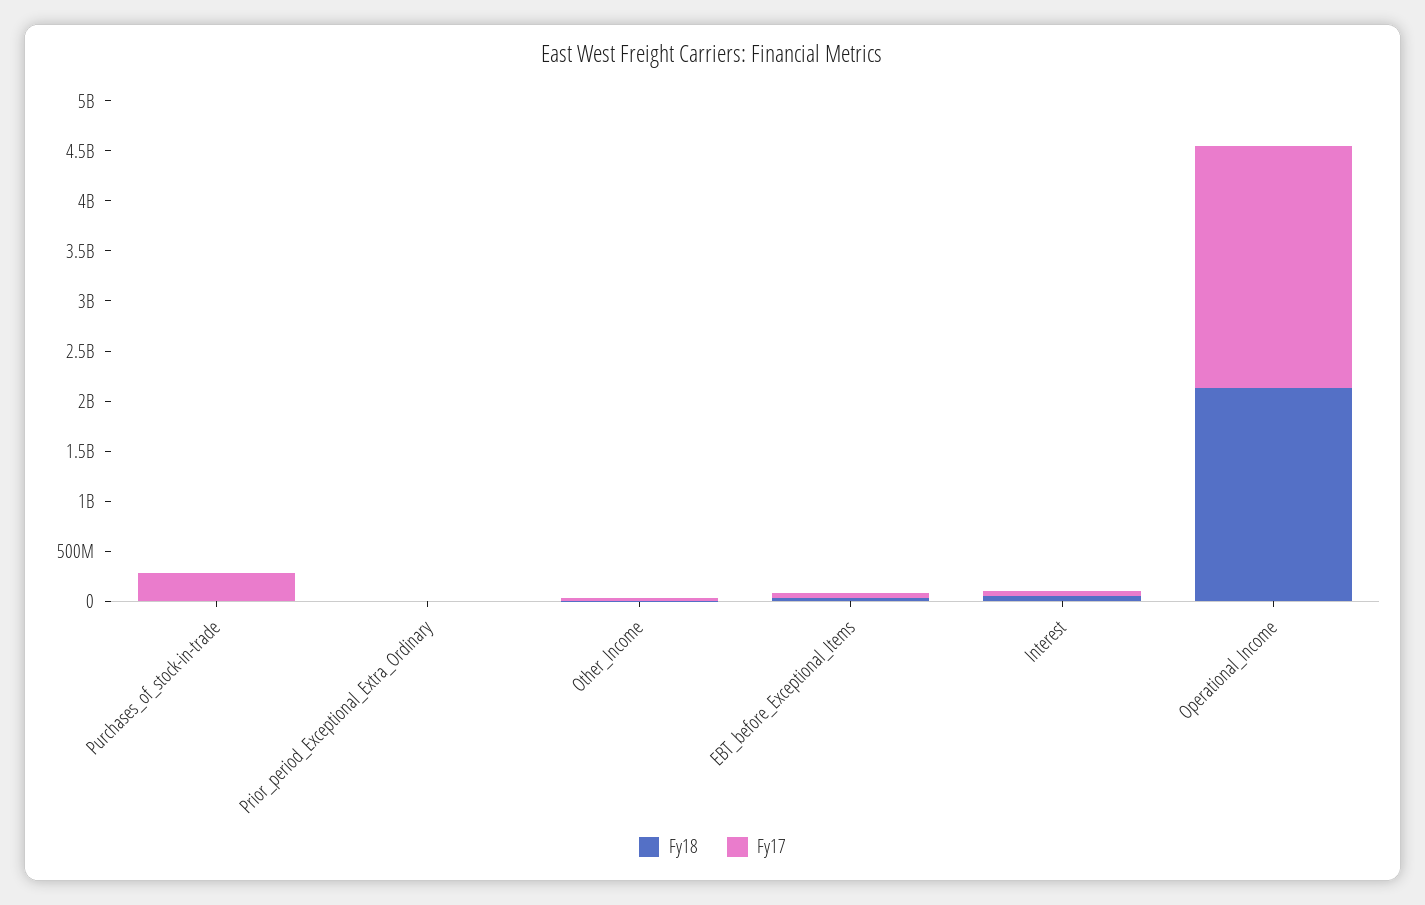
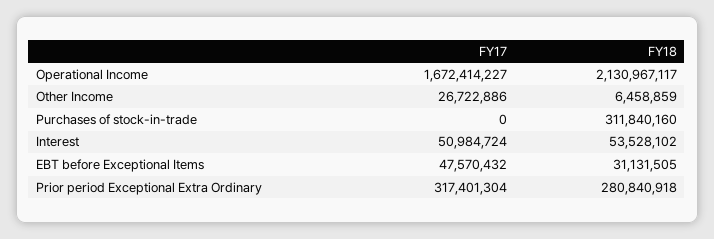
  {
    "Fy18": {
-     "Purchases_of_stock-in-trade": 0,
+     "Purchases_of_stock-in-trade": 311840160,
-     "Prior_period_Exceptional_Extra_Ordinary": 0,
+     "Prior_period_Exceptional_Extra_Ordinary": 280840918,
      "Other_Income": 6458859,
      "EBT_before_Exceptional_Items": 31131505,
      "Interest": 53528102,
      "Operational_Income": 2130967117
    },
    "Fy17": {
-     "Purchases_of_stock-in-trade": 300000000,
+     "Purchases_of_stock-in-trade": 0,
-     "Prior_period_Exceptional_Extra_Ordinary": 0,
+     "Prior_period_Exceptional_Extra_Ordinary": 317401304,
      "Other_Income": 26722886,
      "EBT_before_Exceptional_Items": 47570432,
      "Interest": 50984724,
-     "Operational_Income": 2400000000
+     "Operational_Income": 1672414227
    }
  }

